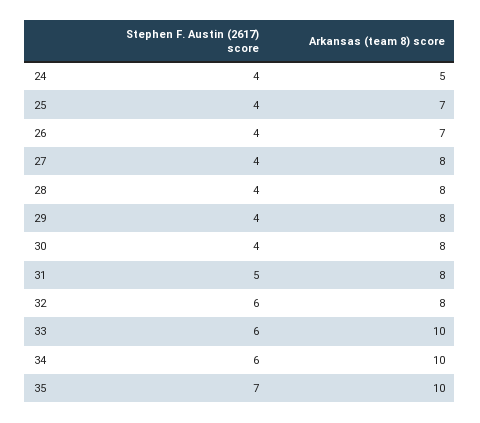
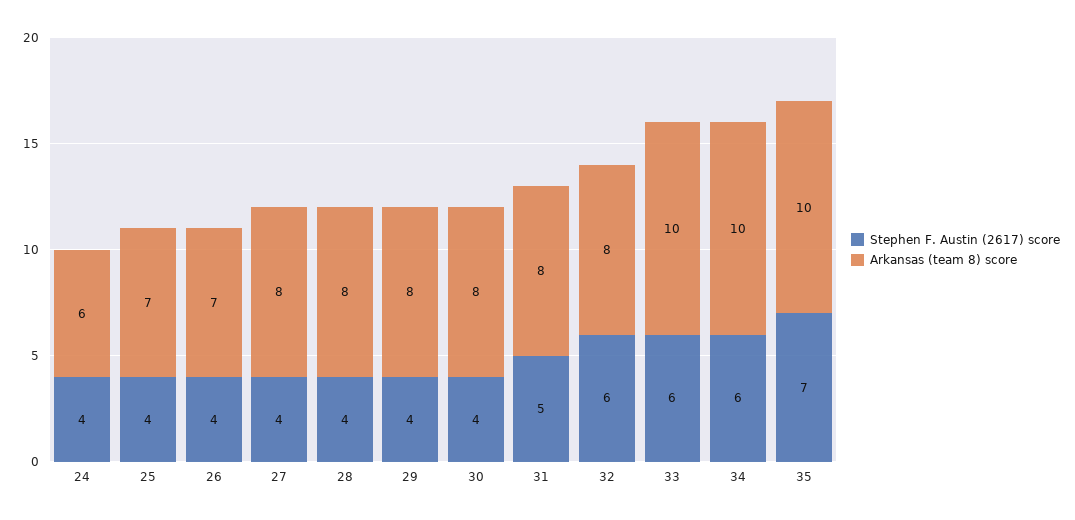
  {
    "Stephen F. Austin (2617) score": {
      "24": 4,
      "25": 4,
      "26": 4,
      "27": 4,
      "28": 4,
      "29": 4,
      "30": 4,
      "31": 5,
      "32": 6,
      "33": 6,
      "34": 6,
      "35": 7
    },
    "Arkansas (team 8) score": {
-     "24": 5,
+     "24": 6,
      "25": 7,
      "26": 7,
      "27": 8,
      "28": 8,
      "29": 8,
      "30": 8,
      "31": 8,
      "32": 8,
      "33": 10,
      "34": 10,
      "35": 10
    }
  }

